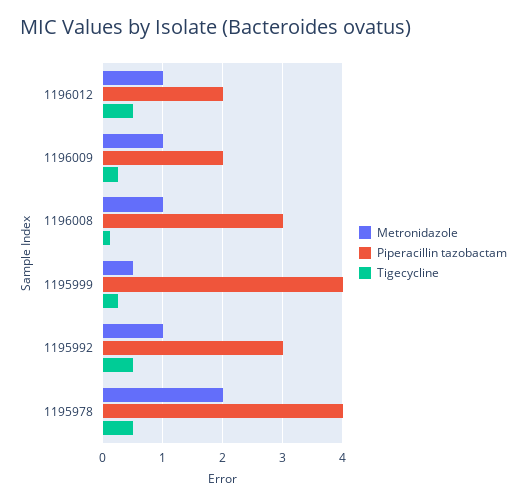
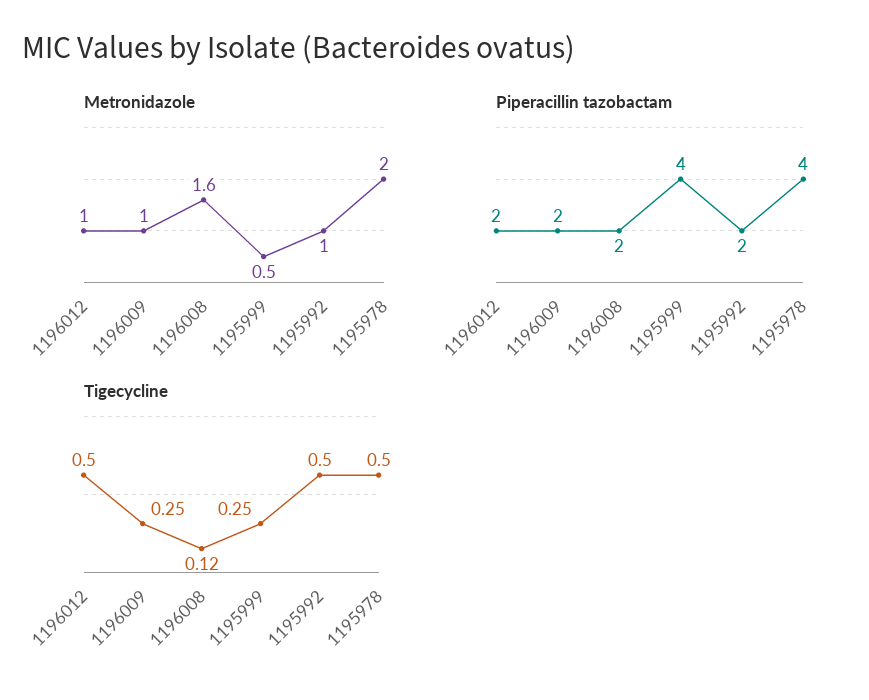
  {
    "Metronidazole": {
      "1196012": 1,
      "1196009": 1,
-     "1196008": 1,
+     "1196008": 1.6,
      "1195999": 0.5,
      "1195992": 1,
      "1195978": 2
    },
    "Piperacillin tazobactam": {
      "1196012": 2,
      "1196009": 2,
-     "1196008": 3,
+     "1196008": 2,
      "1195999": 4,
-     "1195992": 3,
+     "1195992": 2,
      "1195978": 4
    },
    "Tigecycline": {
      "1196012": 0.5,
      "1196009": 0.25,
      "1196008": 0.12,
      "1195999": 0.25,
      "1195992": 0.5,
      "1195978": 0.5
    }
  }

